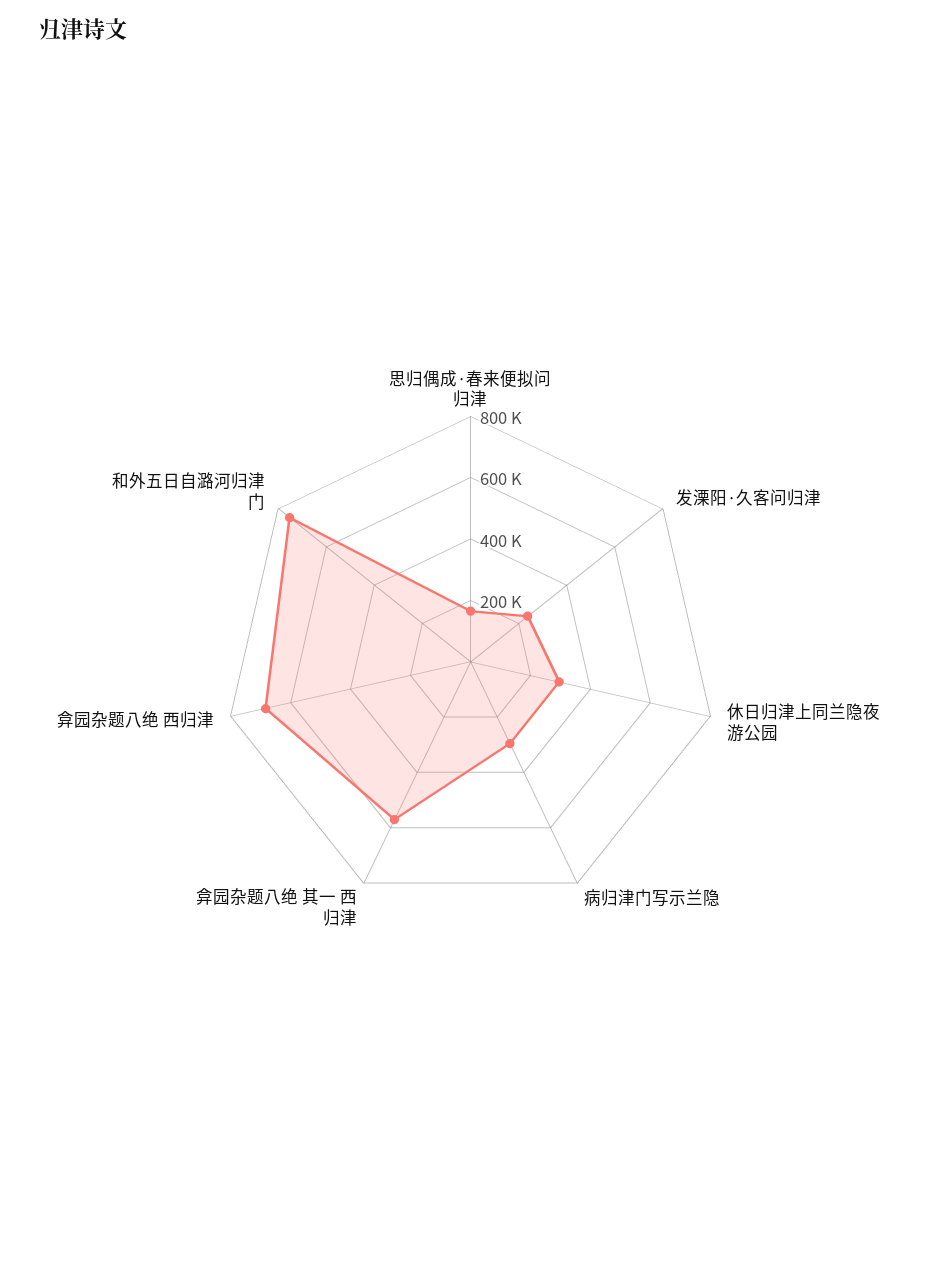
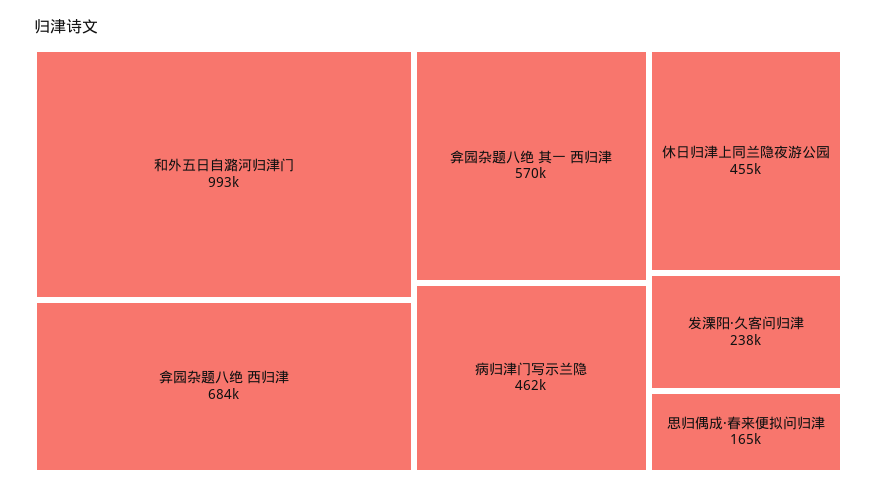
  {
    "思归偶成·春来便拟问归津": 165000,
    "发溧阳·久客问归津": 238000,
-   "休日归津上同兰隐夜游公园": 300000,
+   "休日归津上同兰隐夜游公园": 455000,
-   "病归津门写示兰隐": 300000,
+   "病归津门写示兰隐": 462000,
    "弇园杂题八绝 其一 西归津": 570000,
    "弇园杂题八绝 西归津": 684000,
-   "和外五日自潞河归津门": 750000
+   "和外五日自潞河归津门": 993000
  }

